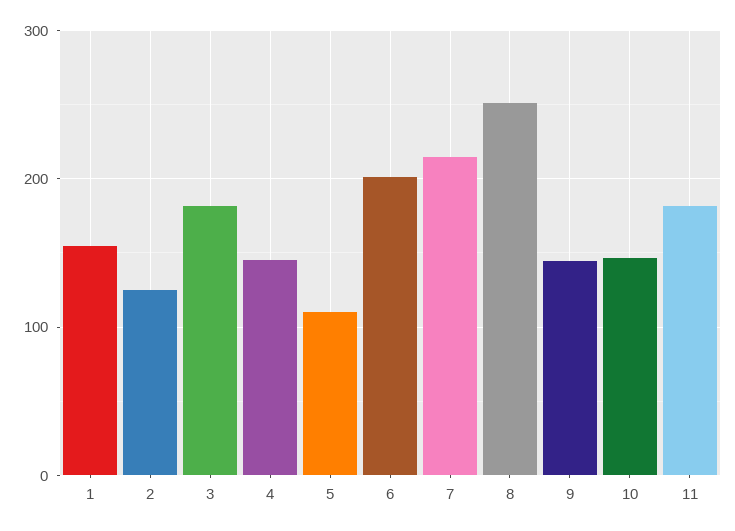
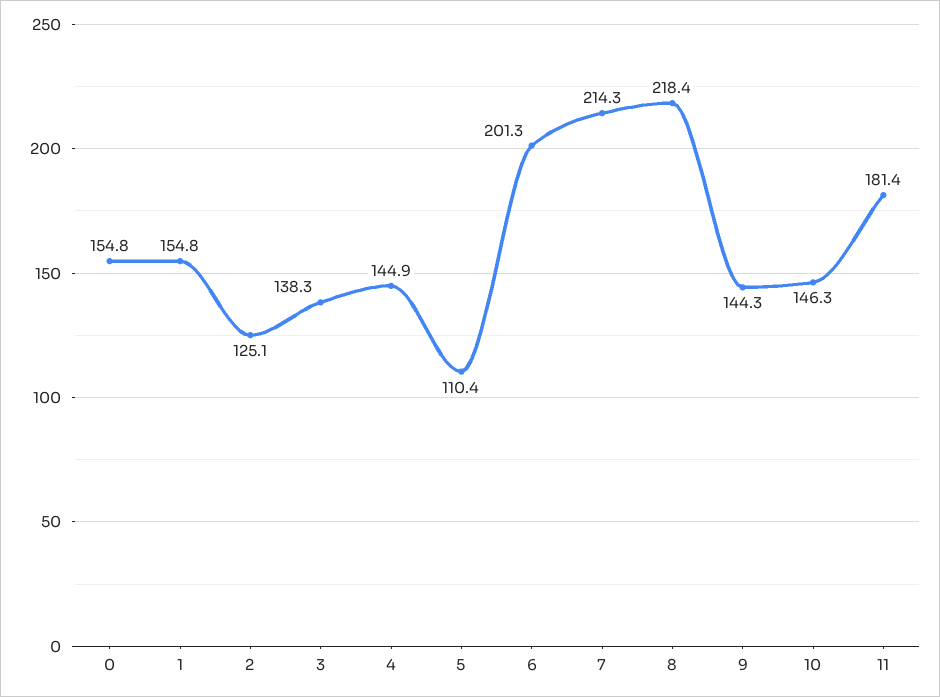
  {
    "1": 154.8,
    "2": 125.1,
-   "3": 180,
+   "3": 138.3,
    "4": 144.9,
    "5": 110.4,
    "6": 201.3,
    "7": 214.3,
-   "8": 250,
+   "8": 218.4,
    "9": 144.3,
    "10": 146.3,
-   "11": 181.4
+   "11": 181.4,
+   "0": 154.8
  }

